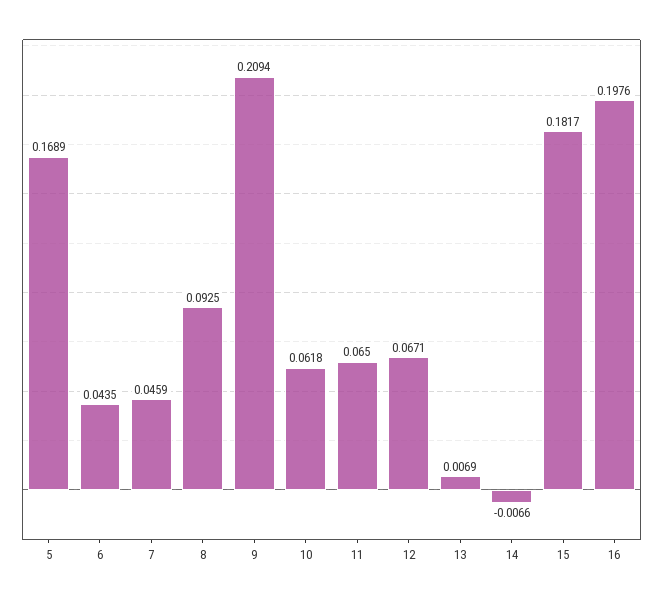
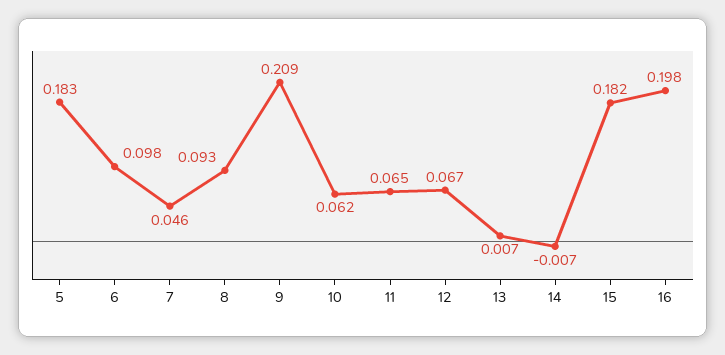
  {
-   "5": 0.1689,
+   "5": 0.183,
-   "6": 0.0435,
+   "6": 0.098,
    "7": 0.0459,
    "8": 0.0925,
    "9": 0.2094,
    "10": 0.0618,
    "11": 0.065,
    "12": 0.0671,
    "13": 0.0069,
    "14": -0.0066,
    "15": 0.1817,
    "16": 0.1976
  }

